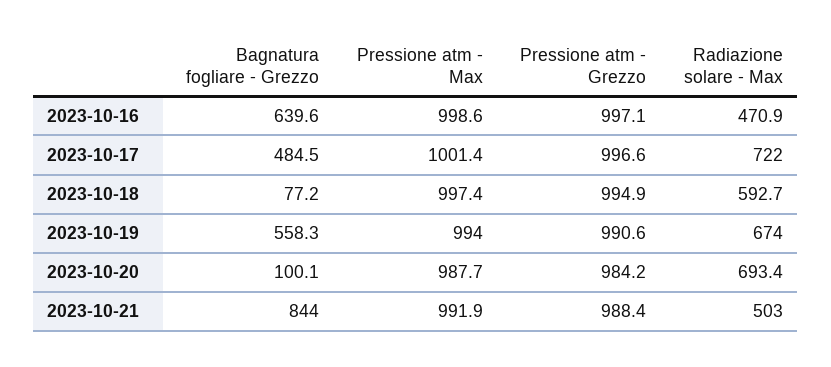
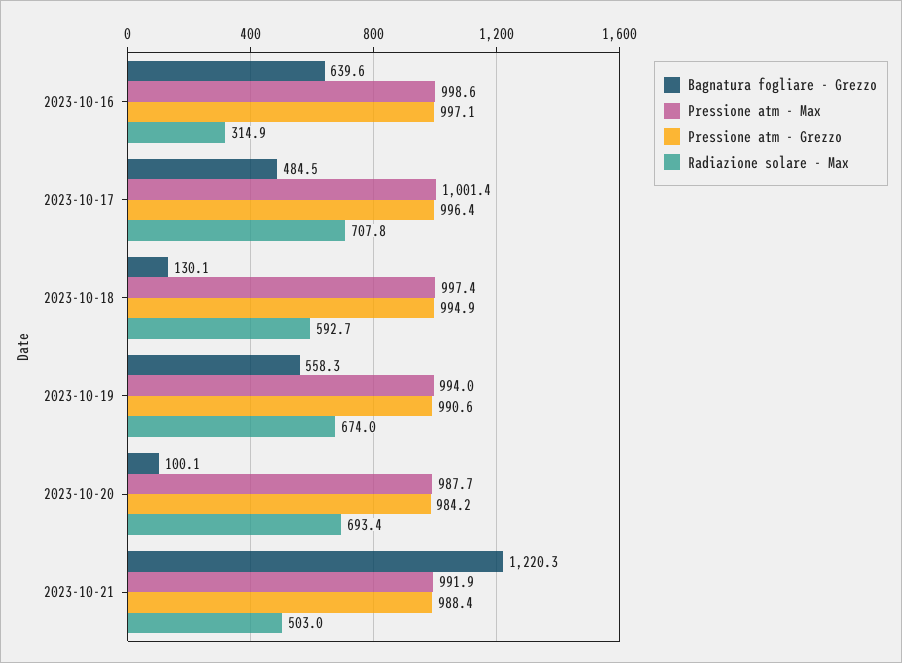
  {
    "Bagnatura fogliare - Grezzo": {
      "2023-10-16": 639.6,
      "2023-10-17": 484.5,
-     "2023-10-18": 77.2,
+     "2023-10-18": 130.1,
      "2023-10-19": 558.3,
      "2023-10-20": 100.1,
-     "2023-10-21": 844
+     "2023-10-21": 1220.3
    },
    "Pressione atm - Max": {
      "2023-10-16": 998.6,
      "2023-10-17": 1001.4,
      "2023-10-18": 997.4,
      "2023-10-19": 994,
      "2023-10-20": 987.7,
      "2023-10-21": 991.9
    },
    "Pressione atm - Grezzo": {
      "2023-10-16": 997.1,
-     "2023-10-17": 996.6,
+     "2023-10-17": 996.4,
      "2023-10-18": 994.9,
      "2023-10-19": 990.6,
      "2023-10-20": 984.2,
      "2023-10-21": 988.4
    },
    "Radiazione solare - Max": {
-     "2023-10-16": 470.9,
+     "2023-10-16": 314.9,
-     "2023-10-17": 722,
+     "2023-10-17": 707.8,
      "2023-10-18": 592.7,
      "2023-10-19": 674,
      "2023-10-20": 693.4,
      "2023-10-21": 503
    }
  }

